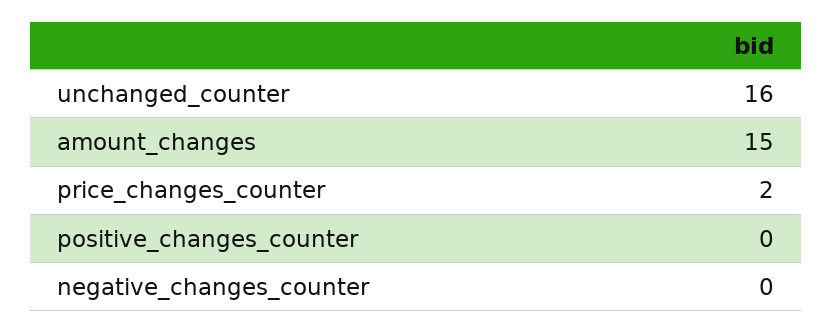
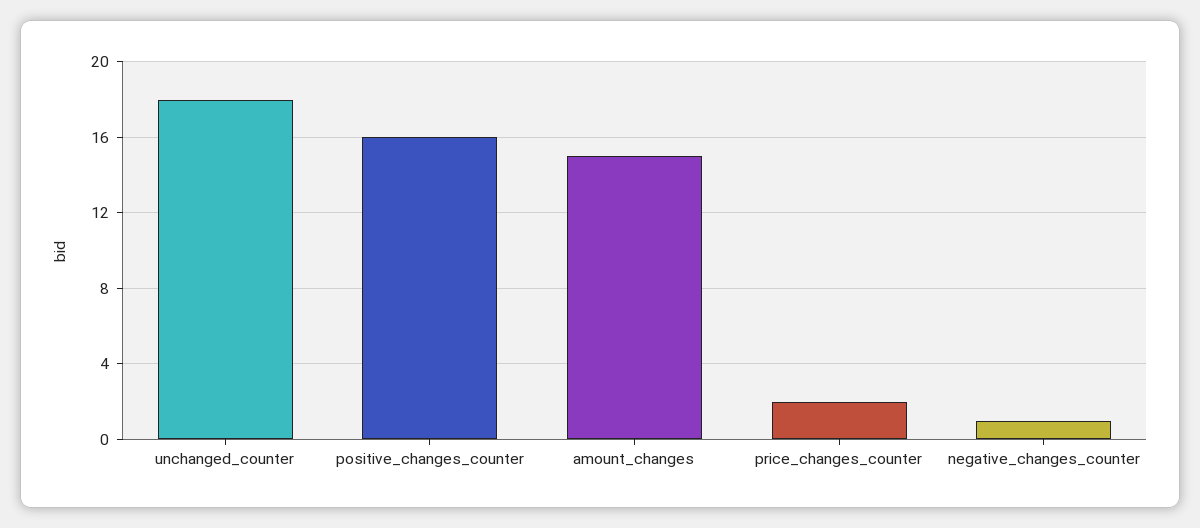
  {
-   "unchanged_counter": 16,
+   "unchanged_counter": 18,
    "amount_changes": 15,
    "price_changes_counter": 2,
-   "positive_changes_counter": 0,
+   "positive_changes_counter": 16,
-   "negative_changes_counter": 0
+   "negative_changes_counter": 1
  }

